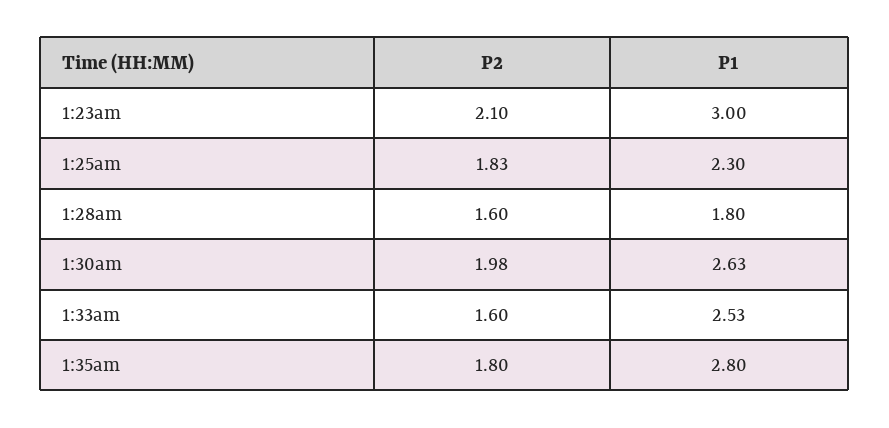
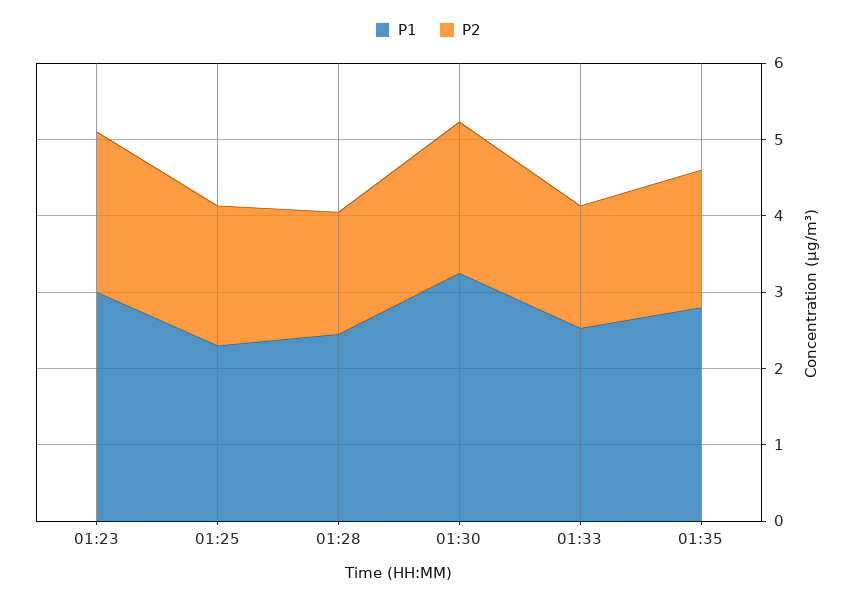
  {
    "P2": {
      "1:23am": 2.1,
      "1:25am": 1.83,
      "1:28am": 1.6,
      "1:30am": 1.98,
      "1:33am": 1.6,
      "1:35am": 1.8
    },
    "P1": {
      "1:23am": 3,
      "1:25am": 2.3,
-     "1:28am": 1.8,
+     "1:28am": 2.4,
-     "1:30am": 2.63,
+     "1:30am": 3.2,
      "1:33am": 2.53,
      "1:35am": 2.8
    }
  }

